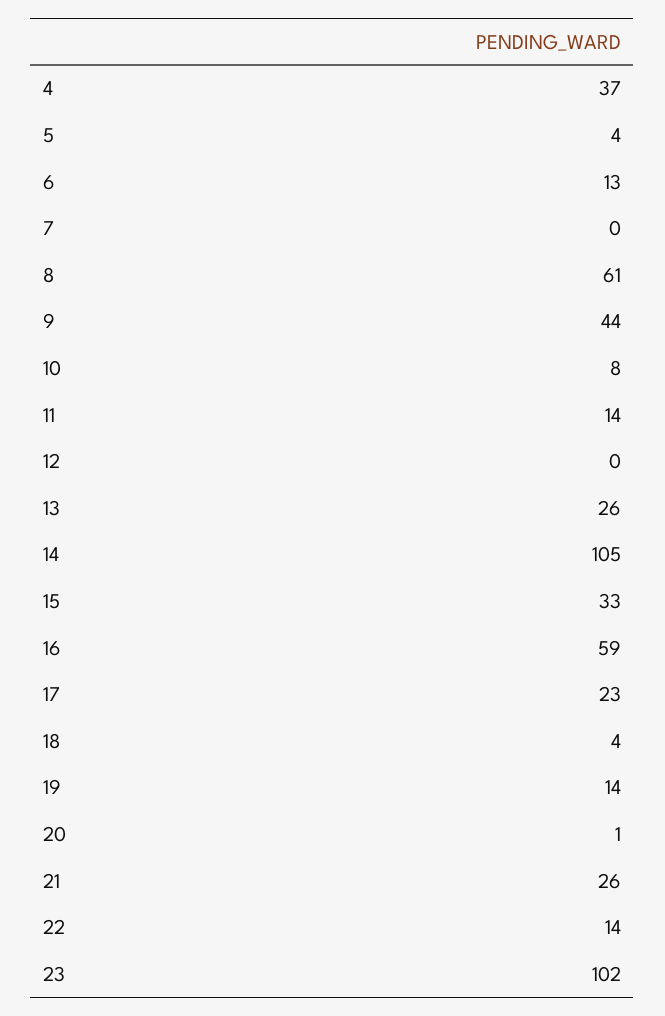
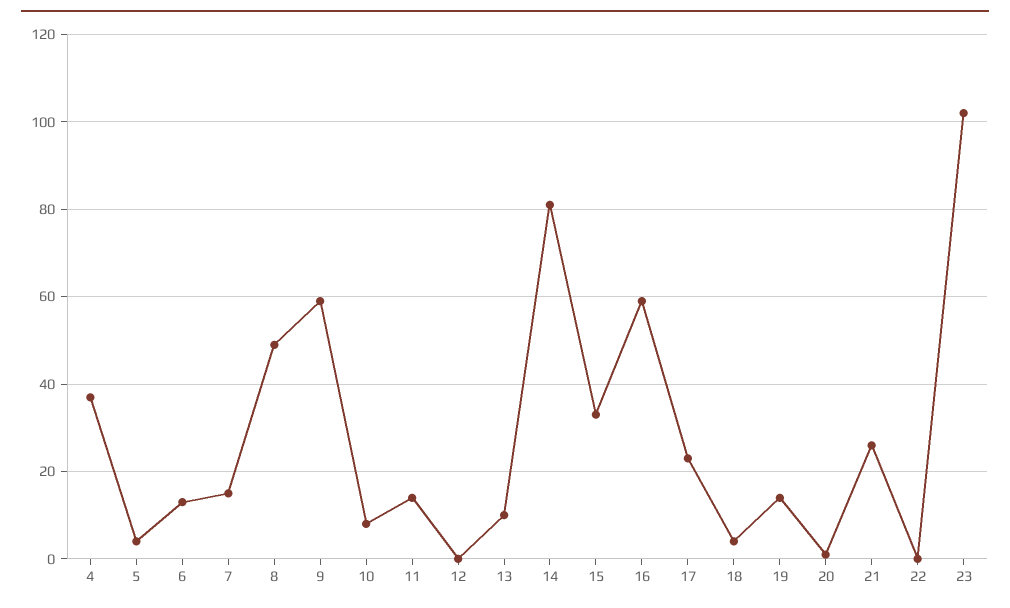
  {
    "4": 37,
    "5": 4,
    "6": 13,
-   "7": 0,
+   "7": 15,
-   "8": 61,
+   "8": 50,
-   "9": 44,
+   "9": 60,
    "10": 8,
    "11": 14,
    "12": 0,
-   "13": 26,
+   "13": 10,
-   "14": 105,
+   "14": 80,
    "15": 33,
    "16": 59,
    "17": 23,
    "18": 4,
    "19": 14,
    "20": 1,
    "21": 26,
-   "22": 14,
+   "22": 0,
    "23": 102
  }

